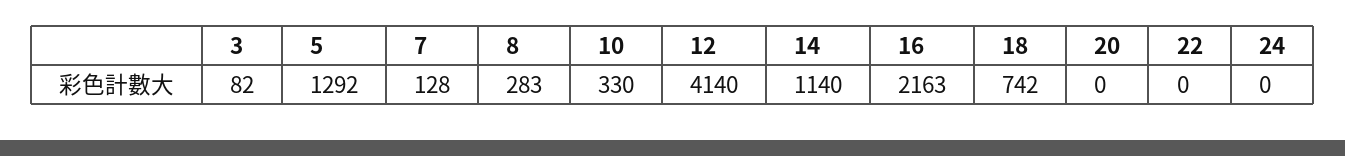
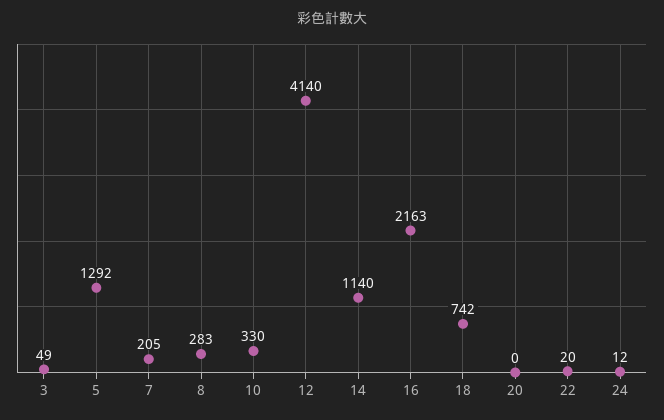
  {
-   "3": 82,
+   "3": 49,
    "5": 1292,
-   "7": 128,
+   "7": 205,
    "8": 283,
    "10": 330,
    "12": 4140,
    "14": 1140,
    "16": 2163,
    "18": 742,
    "20": 0,
-   "22": 0,
+   "22": 20,
-   "24": 0
+   "24": 12
  }

